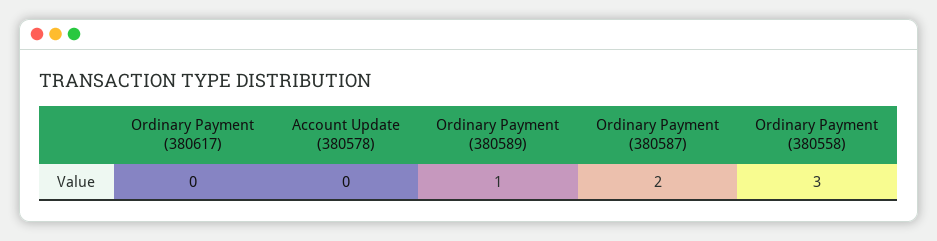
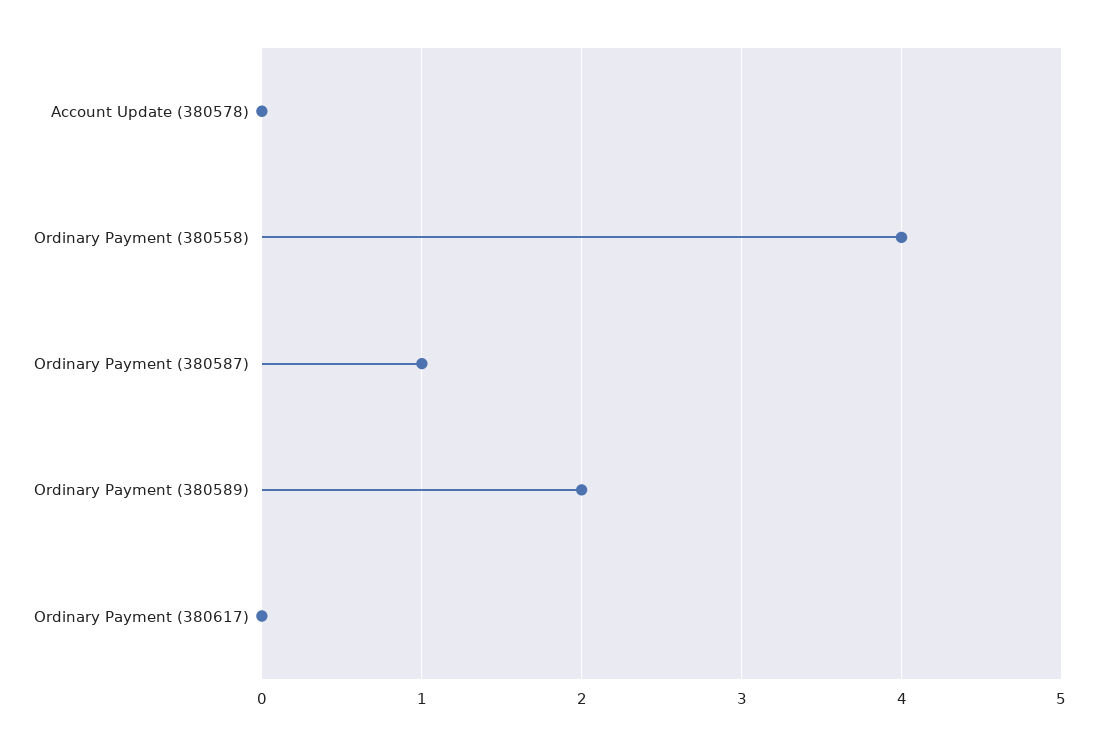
  {
    "Ordinary Payment (380617)": 0,
    "Account Update (380578)": 0,
-   "Ordinary Payment (380589)": 1,
+   "Ordinary Payment (380589)": 2,
-   "Ordinary Payment (380587)": 2,
+   "Ordinary Payment (380587)": 1,
-   "Ordinary Payment (380558)": 3
+   "Ordinary Payment (380558)": 4
  }

